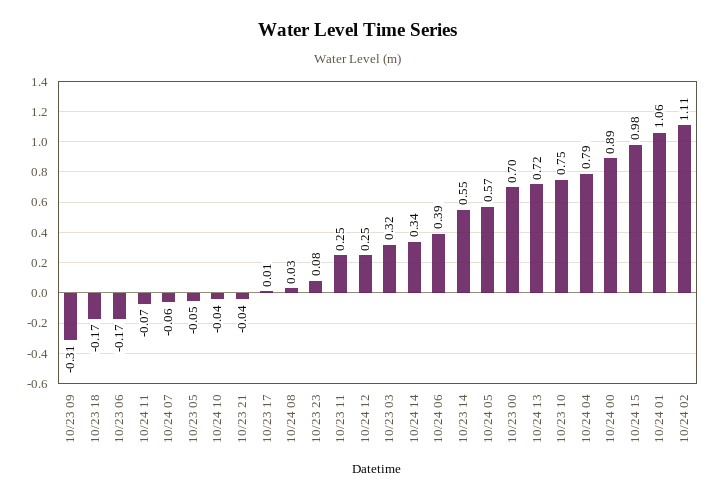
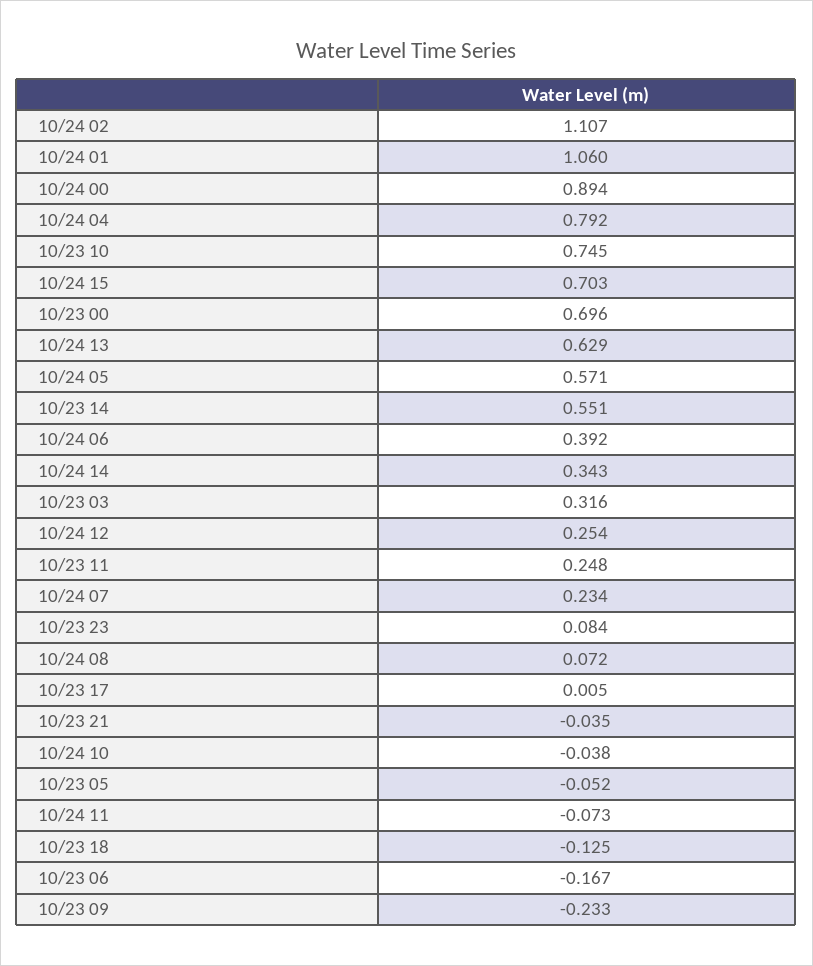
  {
-   "10/23 09": -0.31,
+   "10/23 09": -0.233,
-   "10/23 18": -0.17,
+   "10/23 18": -0.125,
    "10/23 06": -0.167,
    "10/24 11": -0.073,
-   "10/24 07": -0.06,
+   "10/24 07": 0.234,
    "10/23 05": -0.052,
    "10/24 10": -0.038,
    "10/23 21": -0.035,
    "10/23 17": 0.005,
-   "10/24 08": 0.03,
+   "10/24 08": 0.072,
    "10/23 23": 0.084,
    "10/23 11": 0.248,
    "10/24 12": 0.254,
    "10/23 03": 0.316,
    "10/24 14": 0.343,
    "10/24 06": 0.392,
    "10/23 14": 0.551,
    "10/24 05": 0.571,
    "10/23 00": 0.696,
-   "10/24 13": 0.72,
+   "10/24 13": 0.629,
    "10/23 10": 0.745,
    "10/24 04": 0.792,
    "10/24 00": 0.894,
-   "10/24 15": 0.98,
+   "10/24 15": 0.703,
    "10/24 01": 1.06,
    "10/24 02": 1.107
  }

